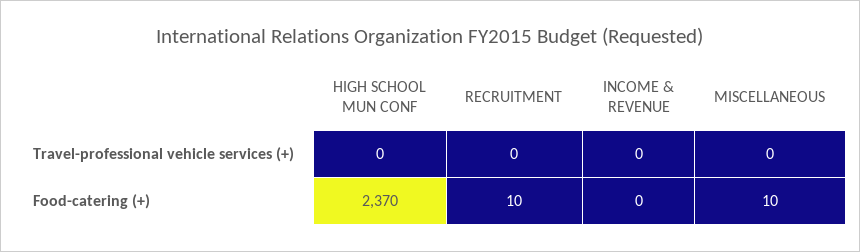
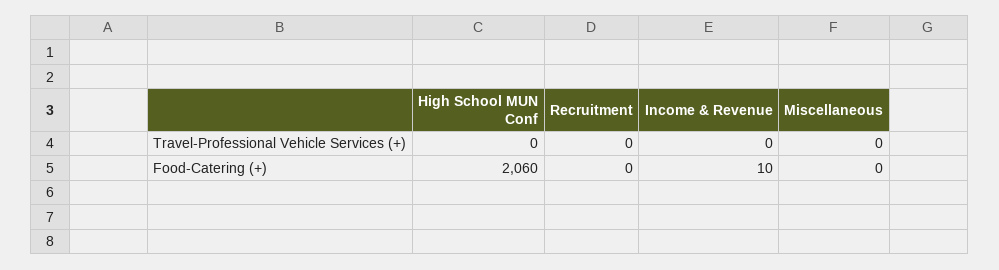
  {
    "HIGH SCHOOL MUN CONF": {
      "Travel-professional vehicle services (+)": 0,
-     "Food-catering (+)": 2370
+     "Food-catering (+)": 2060
    },
    "RECRUITMENT": {
      "Travel-professional vehicle services (+)": 0,
-     "Food-catering (+)": 10
+     "Food-catering (+)": 0
    },
    "INCOME & REVENUE": {
      "Travel-professional vehicle services (+)": 0,
-     "Food-catering (+)": 0
+     "Food-catering (+)": 10
    },
    "MISCELLANEOUS": {
      "Travel-professional vehicle services (+)": 0,
-     "Food-catering (+)": 10
+     "Food-catering (+)": 0
    }
  }

